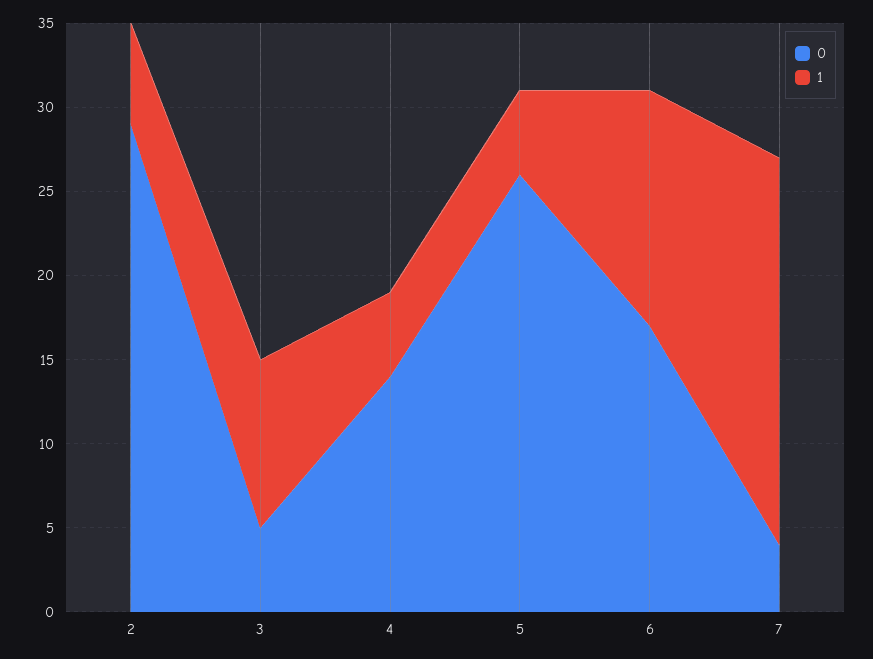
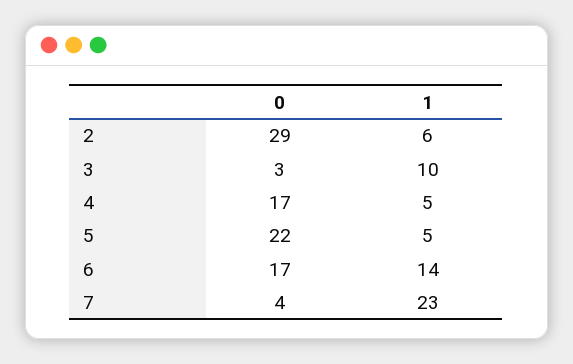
  {
    "0": {
      "2": 29,
-     "3": 5,
+     "3": 3,
-     "4": 14,
+     "4": 17,
-     "5": 26,
+     "5": 22,
      "6": 17,
      "7": 4
    },
    "1": {
      "2": 6,
      "3": 10,
      "4": 5,
      "5": 5,
      "6": 14,
      "7": 23
    }
  }

